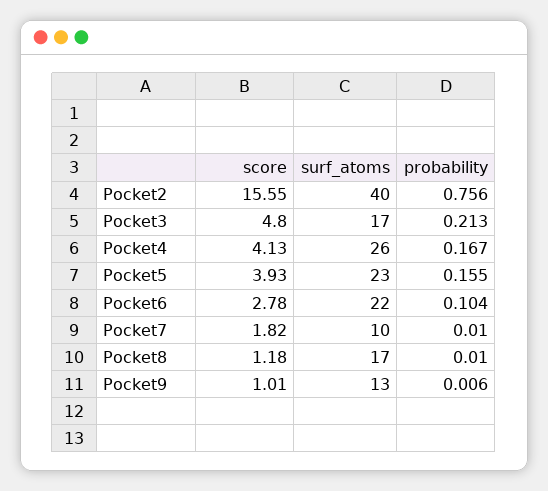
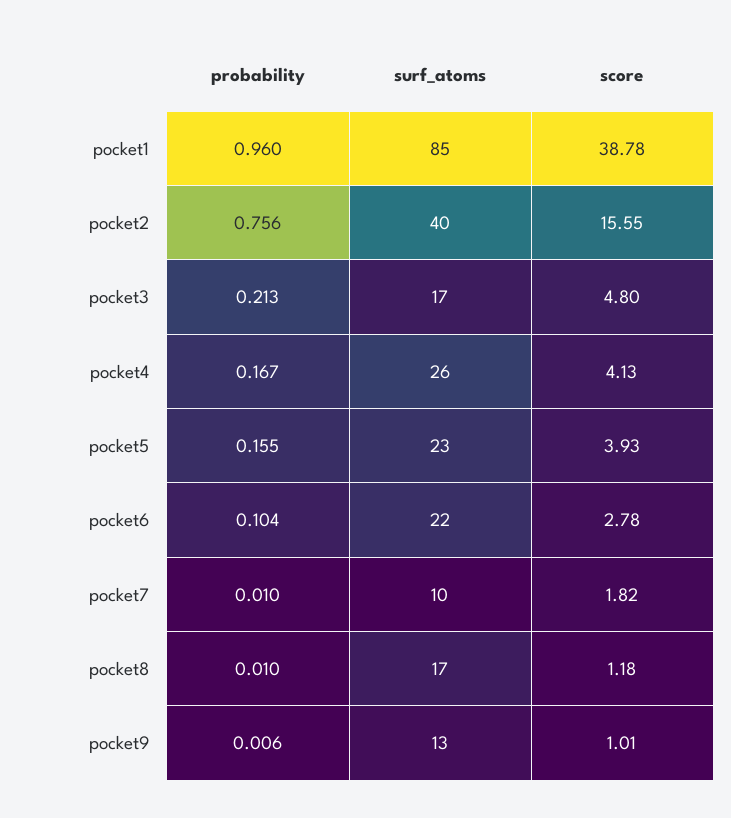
  {
    "score": {
      "Pocket2": 15.55,
      "Pocket3": 4.8,
      "Pocket4": 4.13,
      "Pocket5": 3.93,
      "Pocket6": 2.78,
      "Pocket7": 1.82,
      "Pocket8": 1.18,
-     "Pocket9": 1.01
+     "Pocket9": 1.01,
+     "pocket1": 38.78
    },
    "surf_atoms": {
      "Pocket2": 40,
      "Pocket3": 17,
      "Pocket4": 26,
      "Pocket5": 23,
      "Pocket6": 22,
      "Pocket7": 10,
      "Pocket8": 17,
-     "Pocket9": 13
+     "Pocket9": 13,
+     "pocket1": 85
    },
    "probability": {
      "Pocket2": 0.756,
      "Pocket3": 0.213,
      "Pocket4": 0.167,
      "Pocket5": 0.155,
      "Pocket6": 0.104,
      "Pocket7": 0.01,
      "Pocket8": 0.01,
-     "Pocket9": 0.006
+     "Pocket9": 0.006,
+     "pocket1": 0.96
    }
  }

